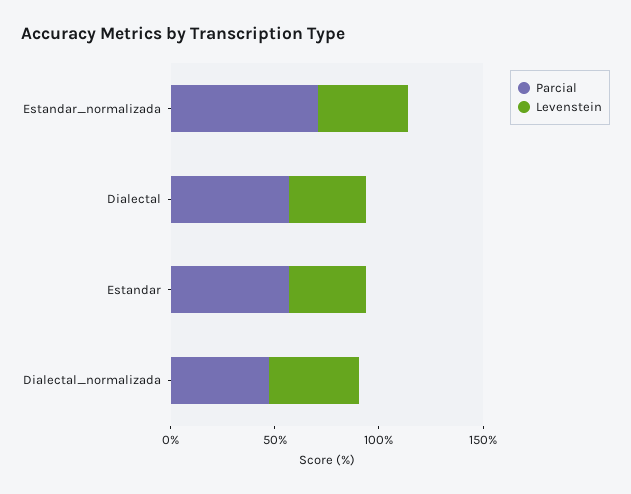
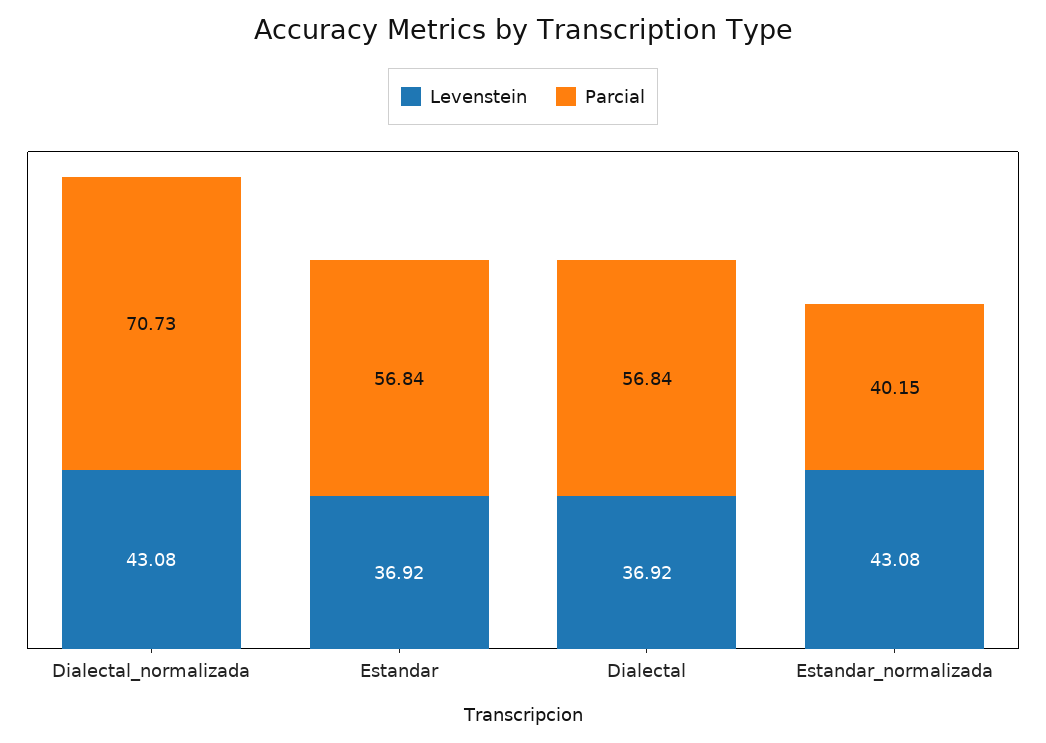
  {
    "Parcial": {
-     "Estandar_normalizada": 70,
+     "Estandar_normalizada": 40.15,
      "Dialectal": 56.84,
      "Estandar": 56.84,
-     "Dialectal_normalizada": 50
+     "Dialectal_normalizada": 70.73
    },
    "Levenstein": {
      "Estandar_normalizada": 43.08,
      "Dialectal": 36.92,
      "Estandar": 36.92,
      "Dialectal_normalizada": 43.08
    }
  }

